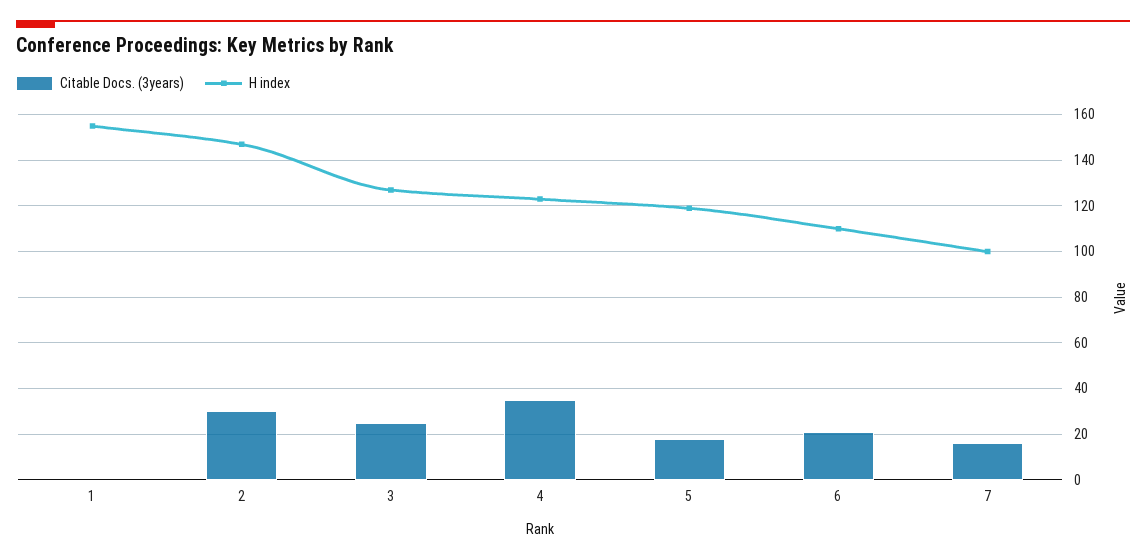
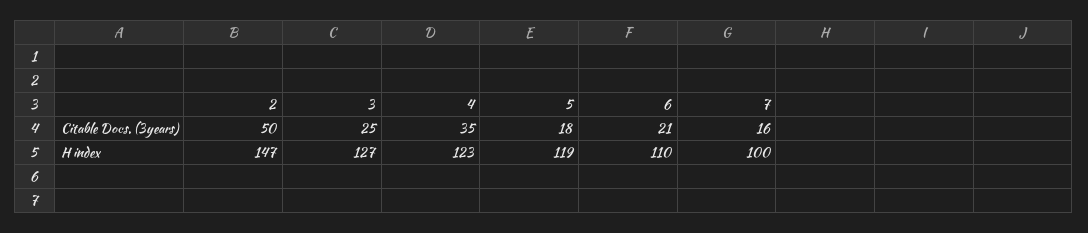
  {
    "Citable Docs. (3years)": {
-     "1": 0,
-     "2": 30,
+     "2": 50,
      "3": 25,
      "4": 35,
      "5": 18,
      "6": 21,
      "7": 16
    },
    "H index": {
-     "1": 155,
      "2": 147,
      "3": 127,
      "4": 123,
      "5": 119,
      "6": 110,
      "7": 100
    }
  }

